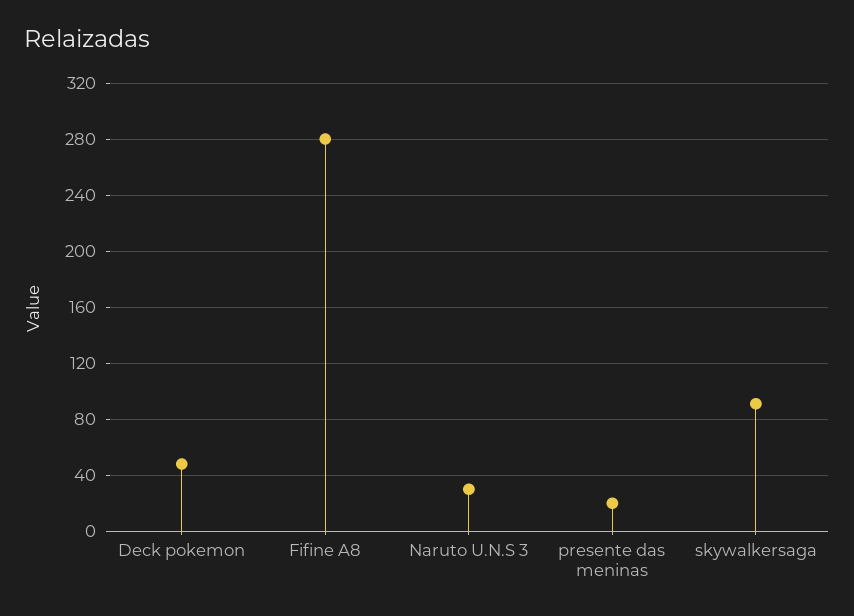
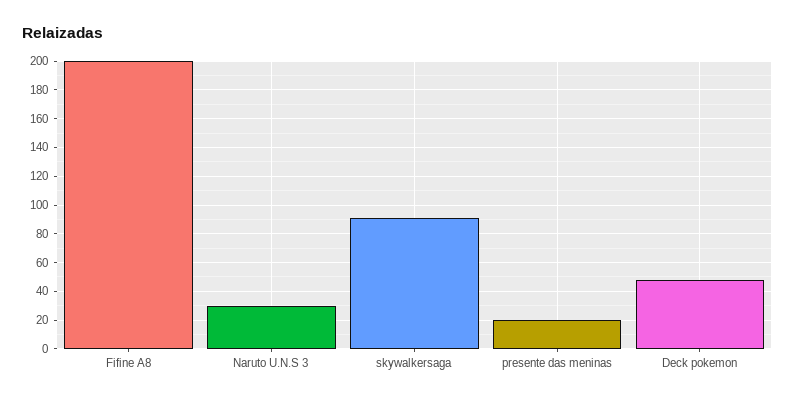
  {
    "Deck pokemon": 50,
-   "Fifine A8": 280,
+   "Fifine A8": 200,
    "Naruto U.N.S 3": 30,
    "presente das meninas": 20,
    "skywalkersaga": 90
  }

